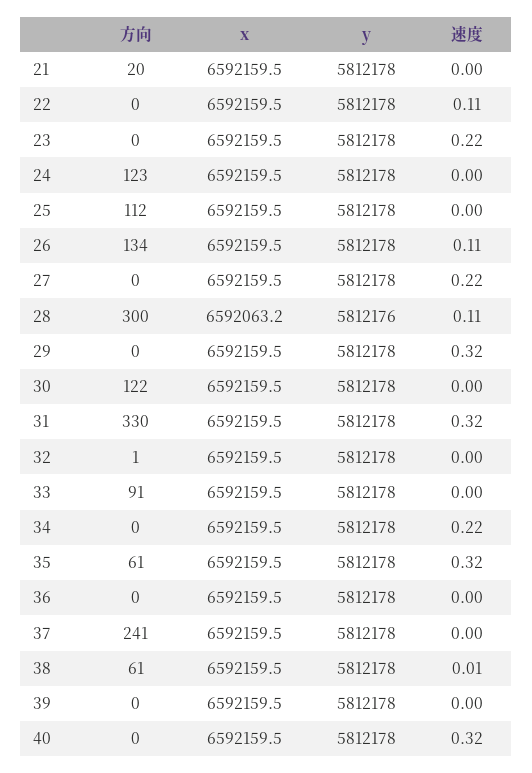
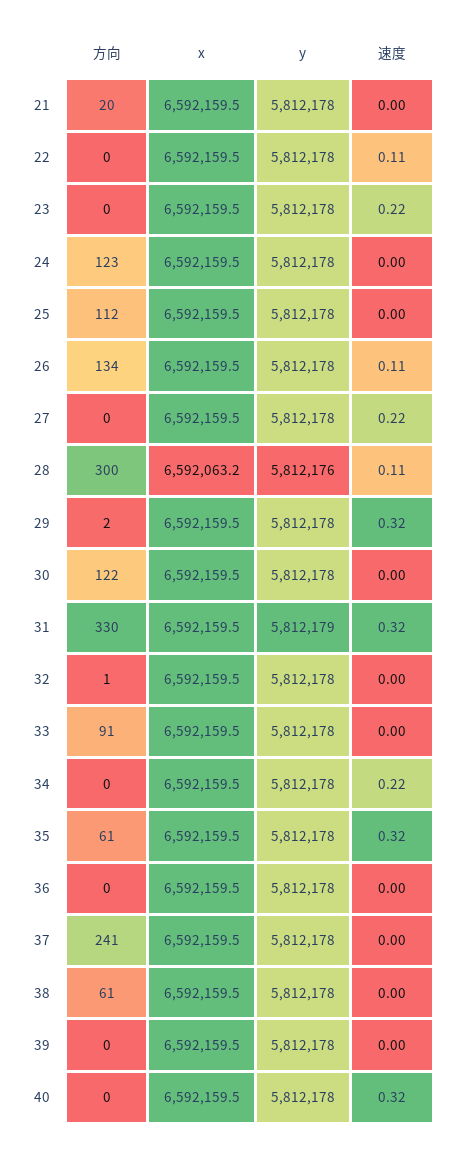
  {
    "方向": {
      "21": 20,
      "22": 0,
      "23": 0,
      "24": 123,
      "25": 112,
      "26": 134,
      "27": 0,
      "28": 300,
-     "29": 0,
+     "29": 2,
      "30": 122,
      "31": 330,
      "32": 1,
      "33": 91,
      "34": 0,
      "35": 61,
      "36": 0,
      "37": 241,
      "38": 61,
      "39": 0,
      "40": 0
    },
    "x": {
      "21": 6592159.5,
      "22": 6592159.5,
      "23": 6592159.5,
      "24": 6592159.5,
      "25": 6592159.5,
      "26": 6592159.5,
      "27": 6592159.5,
      "28": 6592063.2,
      "29": 6592159.5,
      "30": 6592159.5,
      "31": 6592159.5,
      "32": 6592159.5,
      "33": 6592159.5,
      "34": 6592159.5,
      "35": 6592159.5,
      "36": 6592159.5,
      "37": 6592159.5,
      "38": 6592159.5,
      "39": 6592159.5,
      "40": 6592159.5
    },
    "y": {
      "21": 5812178,
      "22": 5812178,
      "23": 5812178,
      "24": 5812178,
      "25": 5812178,
      "26": 5812178,
      "27": 5812178,
      "28": 5812176,
      "29": 5812178,
      "30": 5812178,
-     "31": 5812178,
+     "31": 5812179,
      "32": 5812178,
      "33": 5812178,
      "34": 5812178,
      "35": 5812178,
      "36": 5812178,
      "37": 5812178,
      "38": 5812178,
      "39": 5812178,
      "40": 5812178
    },
    "速度": {
      "21": 0,
      "22": 0.11,
      "23": 0.22,
      "24": 0,
      "25": 0,
      "26": 0.11,
      "27": 0.22,
      "28": 0.11,
      "29": 0.32,
      "30": 0,
      "31": 0.32,
      "32": 0,
      "33": 0,
      "34": 0.22,
      "35": 0.32,
      "36": 0,
      "37": 0,
-     "38": 0.01,
+     "38": 0,
      "39": 0,
      "40": 0.32
    }
  }

